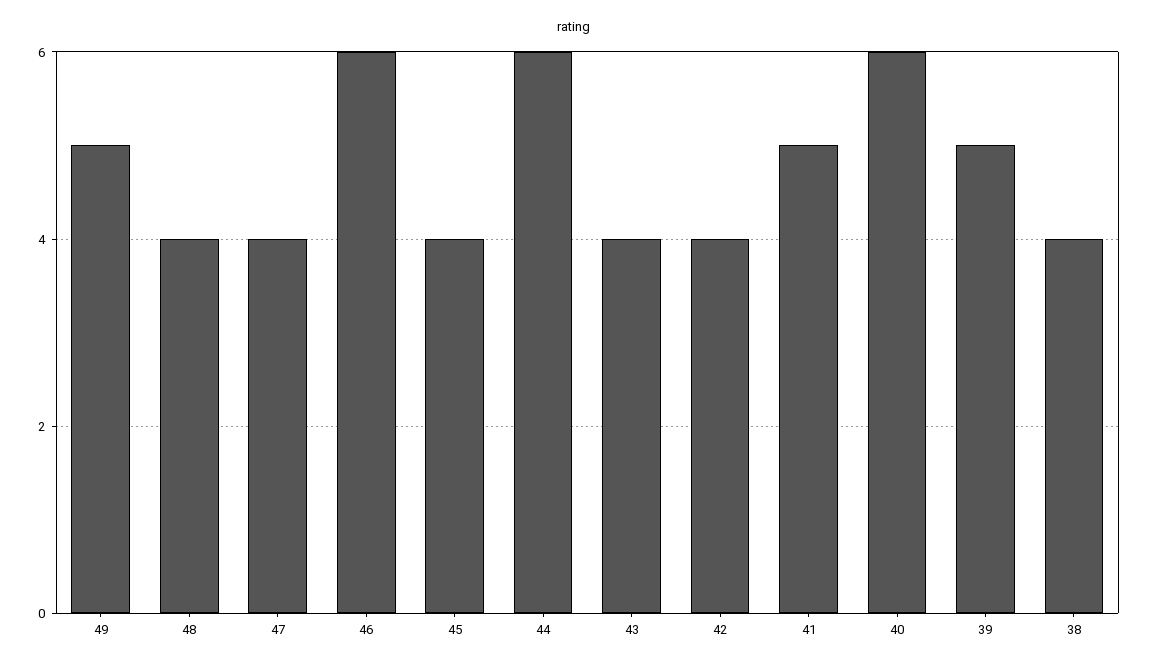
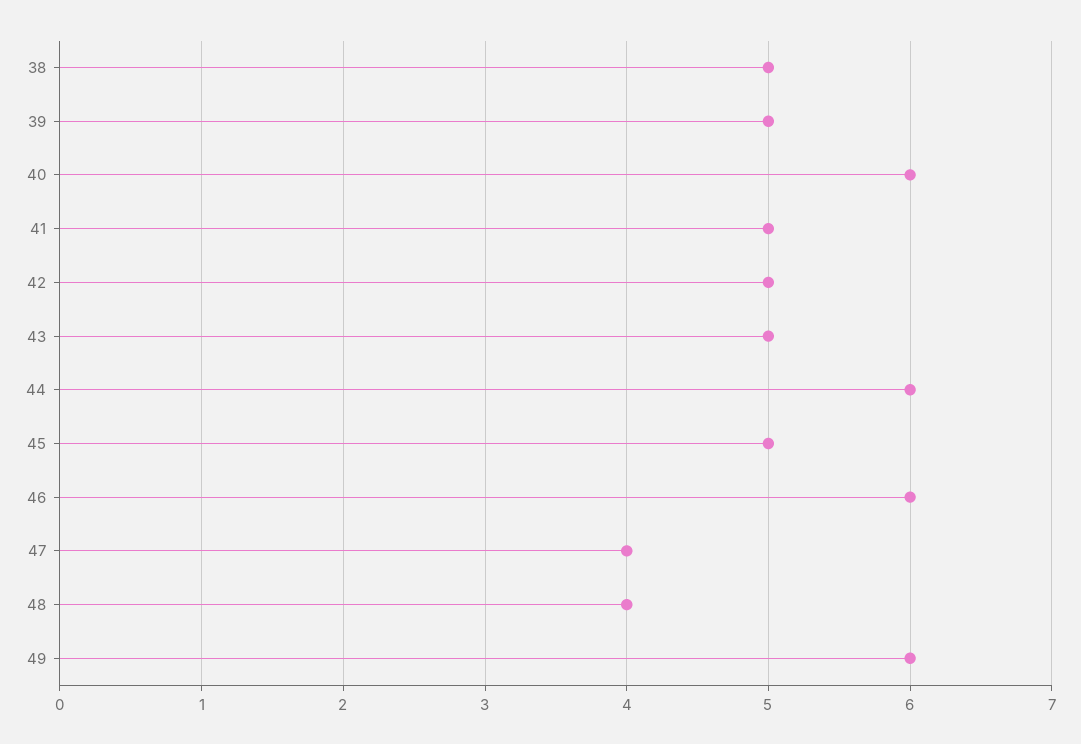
  {
-   "49": 5,
+   "49": 6,
    "48": 4,
    "47": 4,
    "46": 6,
-   "45": 4,
+   "45": 5,
    "44": 6,
-   "43": 4,
+   "43": 5,
-   "42": 4,
+   "42": 5,
    "41": 5,
    "40": 6,
    "39": 5,
-   "38": 4
+   "38": 5
  }

